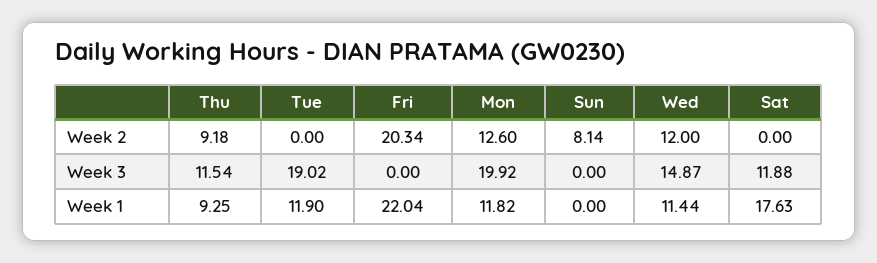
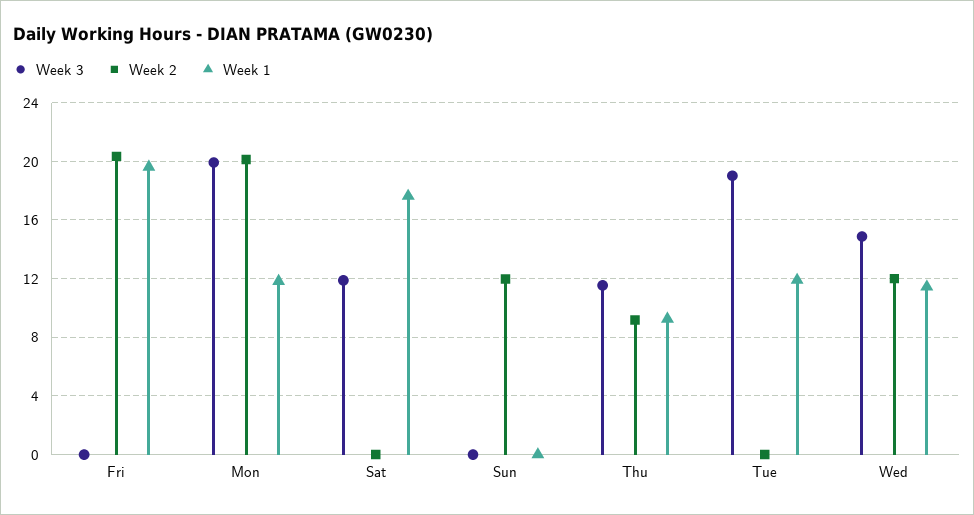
  {
    "Week 2": {
      "Thu": 9.18,
      "Tue": 0,
      "Fri": 20.34,
-     "Mon": 12.6,
+     "Mon": 20,
-     "Sun": 8.14,
+     "Sun": 12,
      "Wed": 12,
      "Sat": 0
    },
    "Week 3": {
      "Thu": 11.54,
      "Tue": 19.02,
      "Fri": 0,
      "Mon": 19.92,
      "Sun": 0,
      "Wed": 14.87,
      "Sat": 11.88
    },
    "Week 1": {
      "Thu": 9.25,
      "Tue": 11.9,
-     "Fri": 22.04,
+     "Fri": 19.5,
      "Mon": 11.82,
      "Sun": 0,
      "Wed": 11.44,
      "Sat": 17.63
    }
  }

